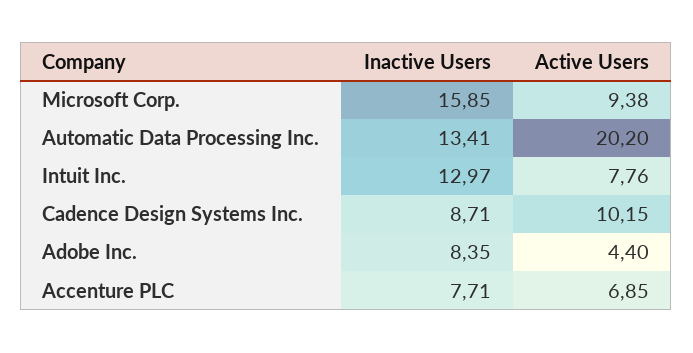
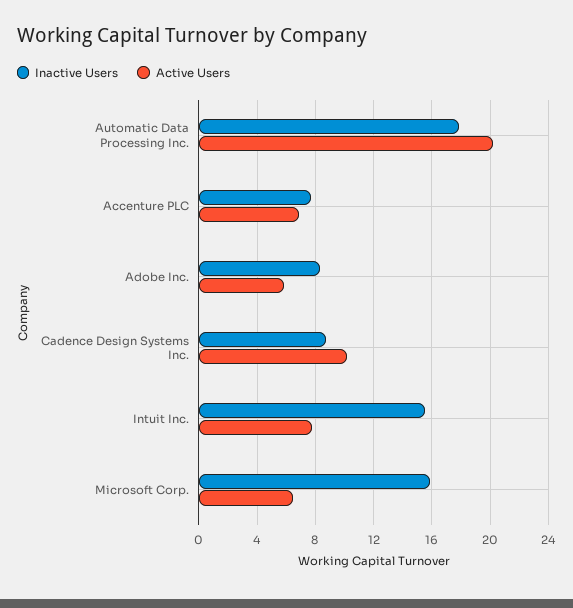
  {
    "Inactive Users": {
      "Microsoft Corp.": 15.85,
-     "Automatic Data Processing Inc.": 13.41,
+     "Automatic Data Processing Inc.": 18,
-     "Intuit Inc.": 12.97,
+     "Intuit Inc.": 15.5,
      "Cadence Design Systems Inc.": 8.71,
      "Adobe Inc.": 8.35,
      "Accenture PLC": 7.71
    },
    "Active Users": {
-     "Microsoft Corp.": 9.38,
+     "Microsoft Corp.": 6.5,
      "Automatic Data Processing Inc.": 20.2,
      "Intuit Inc.": 7.76,
      "Cadence Design Systems Inc.": 10.15,
-     "Adobe Inc.": 4.4,
+     "Adobe Inc.": 6,
      "Accenture PLC": 6.85
    }
  }

